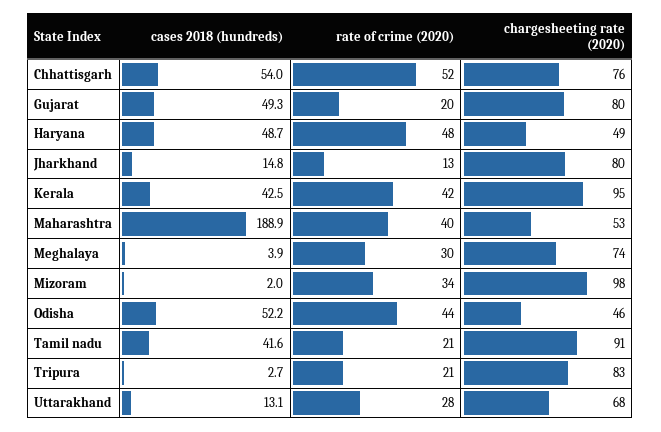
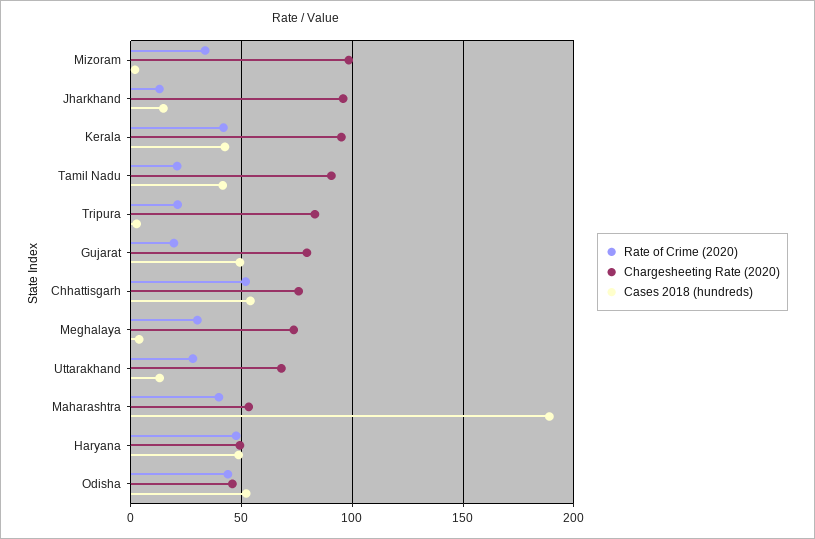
  {
    "cases 2018 (hundreds)": {
      "Chhattisgarh": 54,
      "Gujarat": 49.3,
      "Haryana": 48.7,
      "Jharkhand": 14.8,
      "Kerala": 42.5,
      "Maharashtra": 188.9,
      "Meghalaya": 3.9,
      "Mizoram": 2,
      "Odisha": 52.2,
      "Tamil nadu": 41.6,
      "Tripura": 2.7,
      "Uttarakhand": 13.1
    },
    "rate of crime (2020)": {
      "Chhattisgarh": 52,
      "Gujarat": 20,
      "Haryana": 48,
      "Jharkhand": 13,
      "Kerala": 42,
      "Maharashtra": 40,
      "Meghalaya": 30,
      "Mizoram": 34,
      "Odisha": 44,
      "Tamil nadu": 21,
      "Tripura": 21,
      "Uttarakhand": 28
    },
    "chargesheeting rate (2020)": {
      "Chhattisgarh": 76,
      "Gujarat": 80,
      "Haryana": 49,
-     "Jharkhand": 80,
+     "Jharkhand": 95,
      "Kerala": 95,
      "Maharashtra": 53,
      "Meghalaya": 74,
      "Mizoram": 98,
      "Odisha": 46,
      "Tamil nadu": 91,
      "Tripura": 83,
      "Uttarakhand": 68
    }
  }

